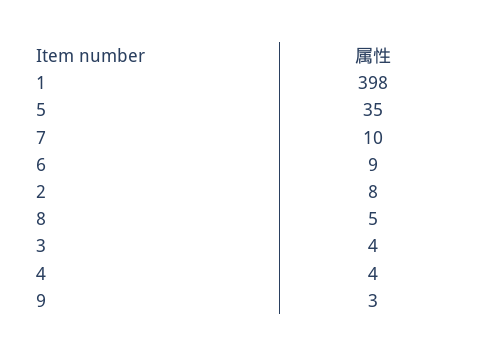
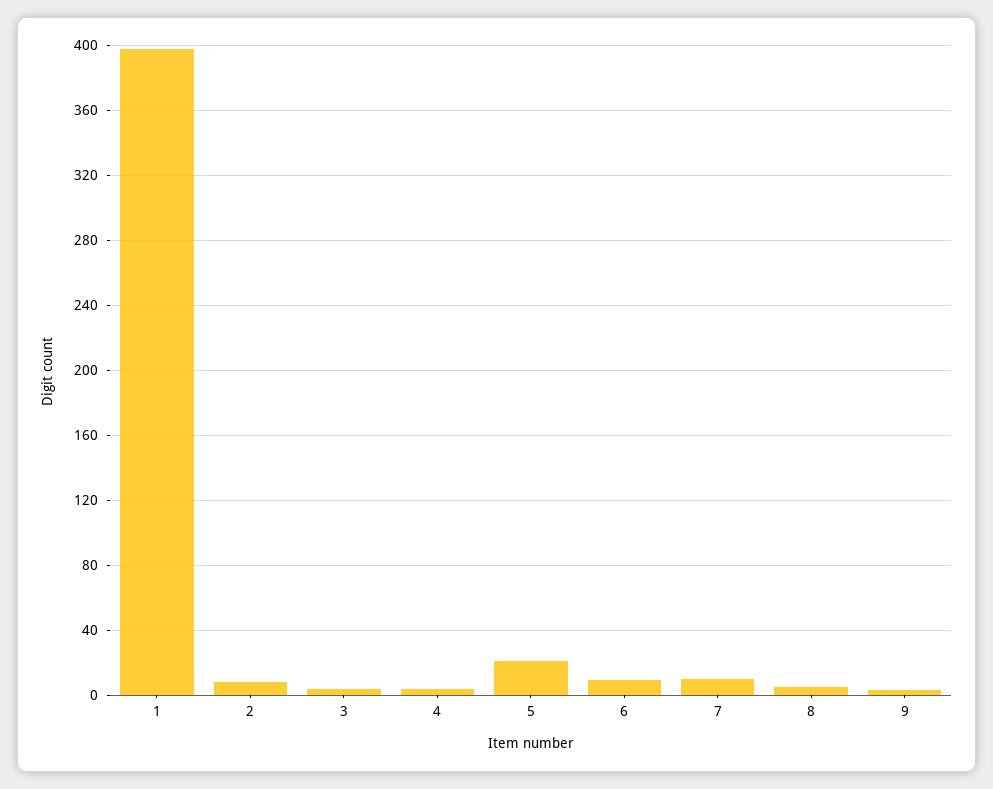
  {
    "1": 398,
-   "5": 35,
+   "5": 20,
    "7": 10,
    "6": 9,
    "2": 8,
    "8": 5,
    "3": 4,
    "4": 4,
    "9": 3
  }

